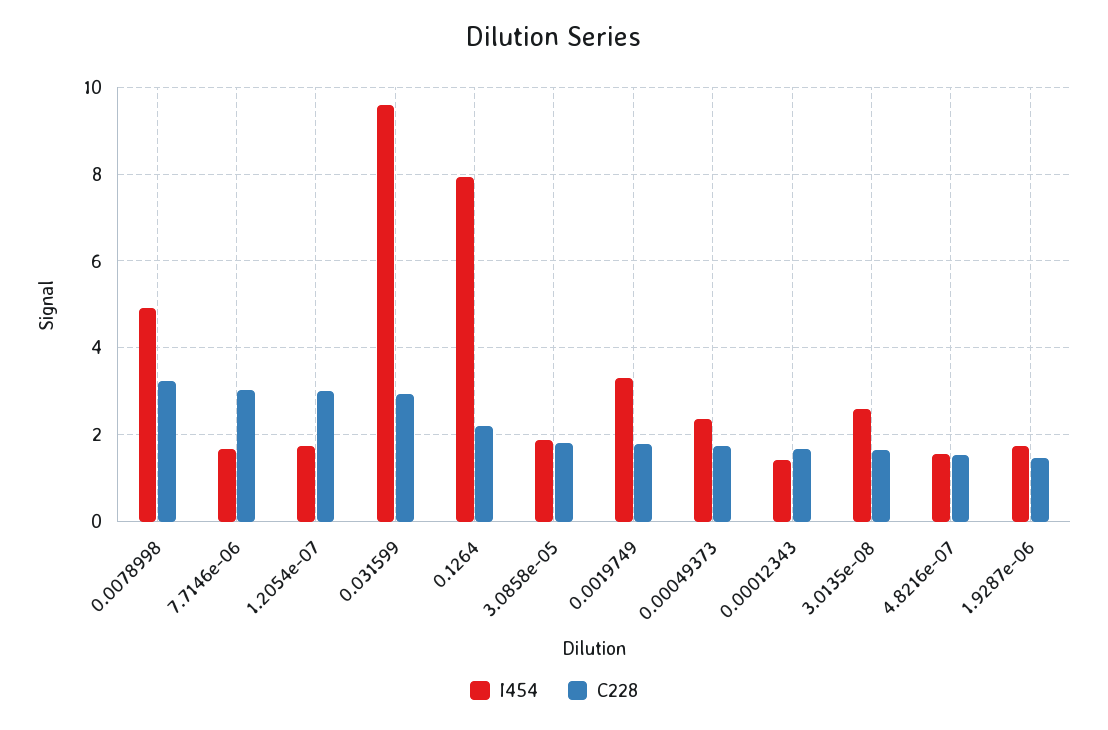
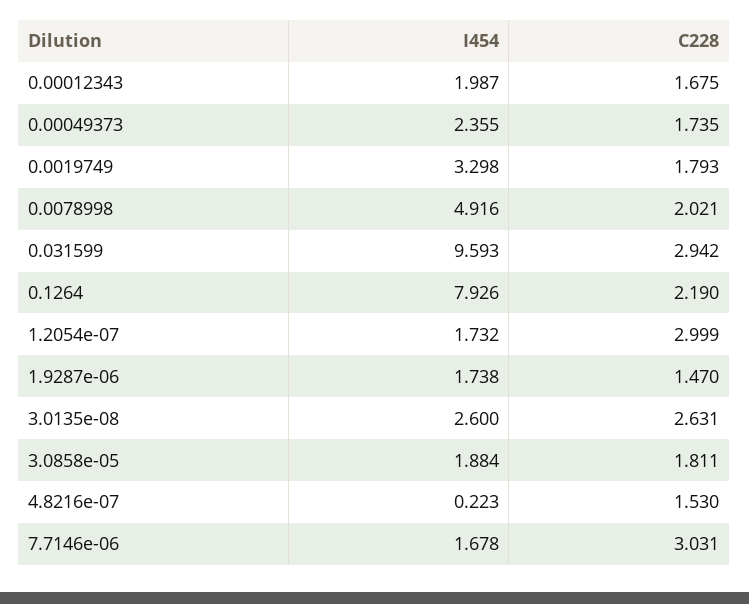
  {
    "I454": {
      "0.0078998": 4.916,
      "7.7146e-06": 1.678,
      "1.2054e-07": 1.732,
      "0.031599": 9.593,
      "0.1264": 7.926,
      "3.0858e-05": 1.884,
      "0.0019749": 3.298,
      "0.00049373": 2.355,
-     "0.00012343": 1.4,
+     "0.00012343": 1.987,
      "3.0135e-08": 2.6,
-     "4.8216e-07": 1.6,
+     "4.8216e-07": 0.223,
      "1.9287e-06": 1.738
    },
    "C228": {
-     "0.0078998": 3.2,
+     "0.0078998": 2.021,
      "7.7146e-06": 3.031,
      "1.2054e-07": 2.999,
      "0.031599": 2.942,
      "0.1264": 2.19,
      "3.0858e-05": 1.811,
      "0.0019749": 1.793,
      "0.00049373": 1.735,
      "0.00012343": 1.675,
-     "3.0135e-08": 1.6,
+     "3.0135e-08": 2.631,
      "4.8216e-07": 1.53,
      "1.9287e-06": 1.47
    }
  }

